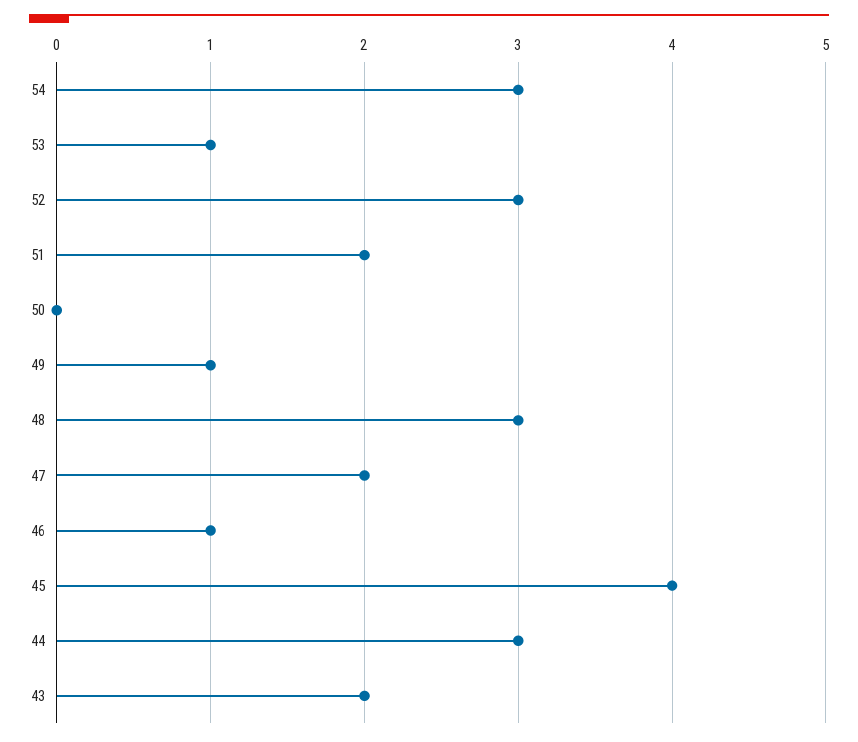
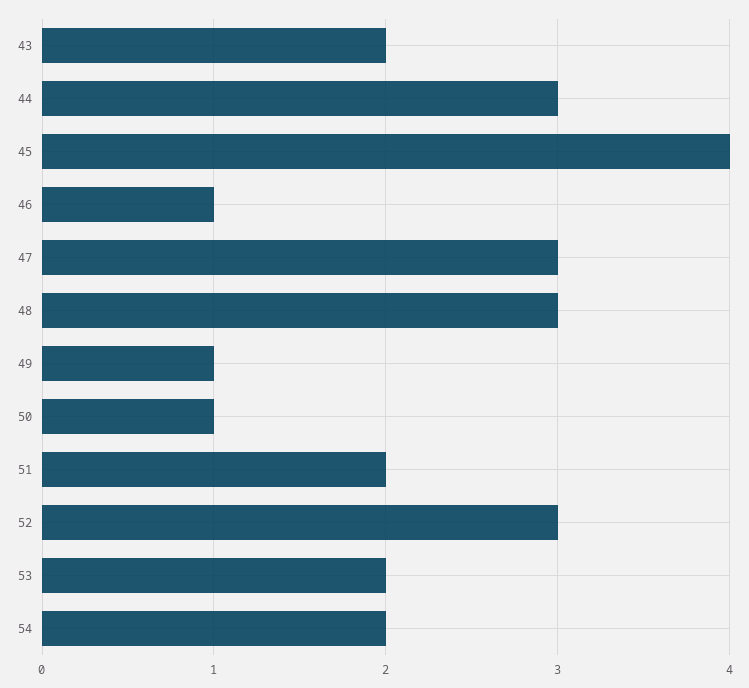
  {
-   "54": 3,
+   "54": 2,
-   "53": 1,
+   "53": 2,
    "52": 3,
    "51": 2,
-   "50": 0,
+   "50": 1,
    "49": 1,
    "48": 3,
-   "47": 2,
+   "47": 3,
    "46": 1,
    "45": 4,
    "44": 3,
    "43": 2
  }

